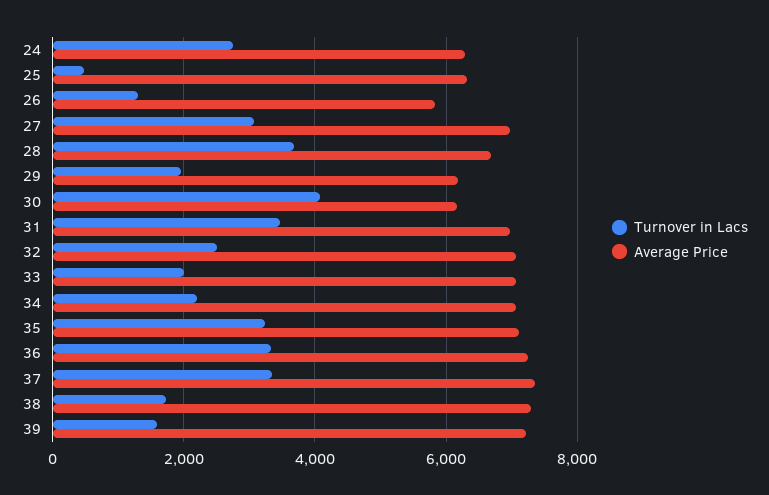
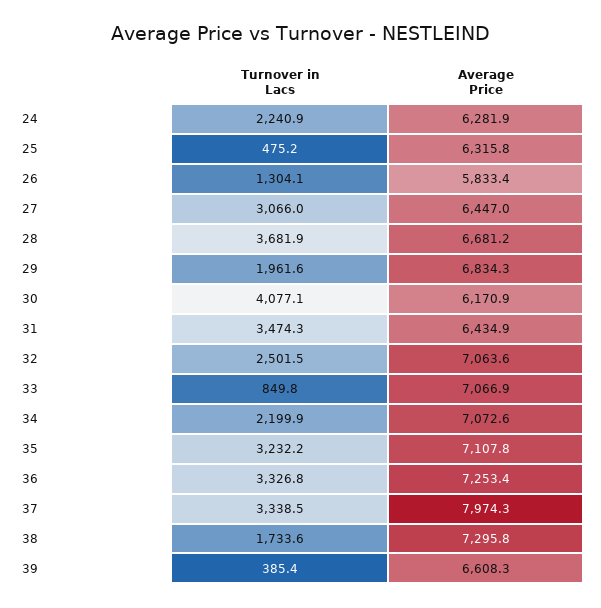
  {
    "Turnover in Lacs": {
-     "24": 2800,
+     "24": 2240.9,
      "25": 475.2,
      "26": 1304.1,
      "27": 3066,
      "28": 3681.9,
      "29": 1961.6,
      "30": 4077.1,
      "31": 3474.3,
      "32": 2501.5,
-     "33": 2000,
+     "33": 849.8,
      "34": 2199.9,
      "35": 3232.2,
      "36": 3326.8,
      "37": 3338.5,
      "38": 1733.6,
-     "39": 1600
+     "39": 385.4
    },
    "Average Price": {
      "24": 6281.9,
      "25": 6315.8,
      "26": 5833.4,
-     "27": 7000,
+     "27": 6447,
      "28": 6681.2,
-     "29": 6200,
+     "29": 6834.3,
      "30": 6170.9,
-     "31": 7000,
+     "31": 6434.9,
      "32": 7063.6,
      "33": 7066.9,
      "34": 7072.6,
      "35": 7107.8,
      "36": 7253.4,
-     "37": 7400,
+     "37": 7974.3,
      "38": 7295.8,
-     "39": 7200
+     "39": 6608.3
    }
  }

